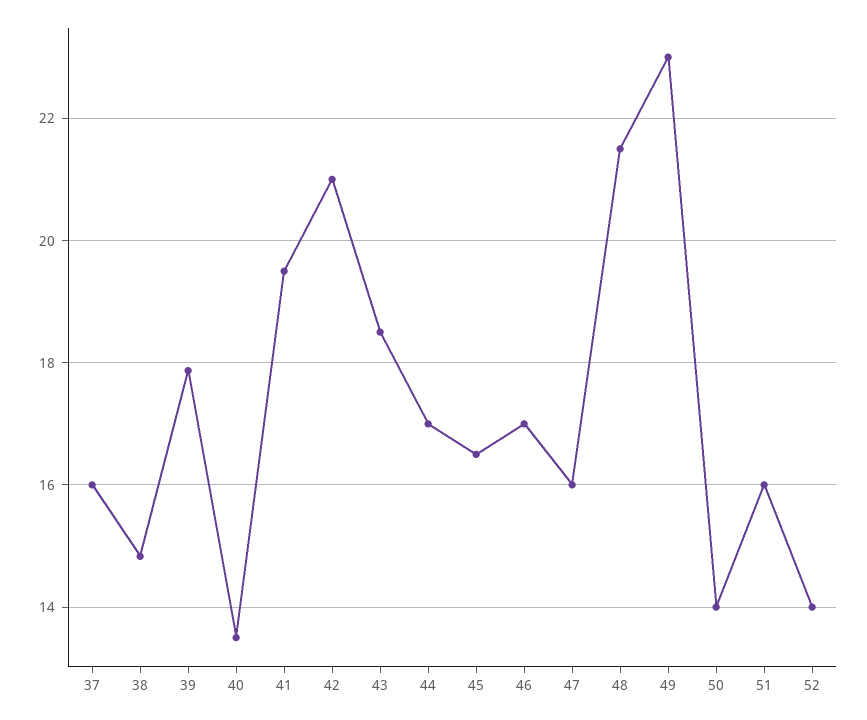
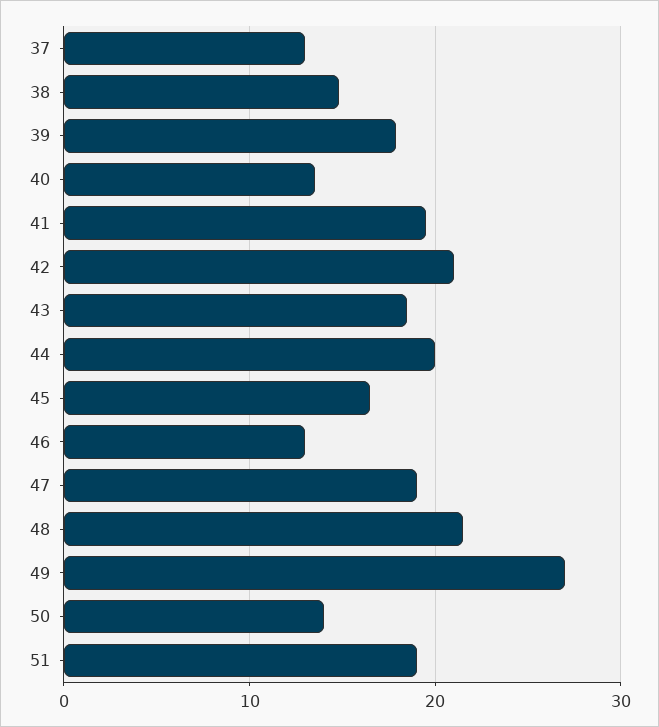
  {
-   "37": 16,
+   "37": 13,
    "38": 14.8,
    "39": 17.8,
    "40": 13.6,
    "41": 19.6,
    "42": 21,
    "43": 18.6,
-   "44": 17,
+   "44": 20,
    "45": 16.6,
-   "46": 17,
+   "46": 13,
-   "47": 16,
+   "47": 19,
    "48": 21.6,
-   "49": 23,
+   "49": 27,
    "50": 14,
-   "51": 16,
+   "51": 19
-   "52": 14
  }

